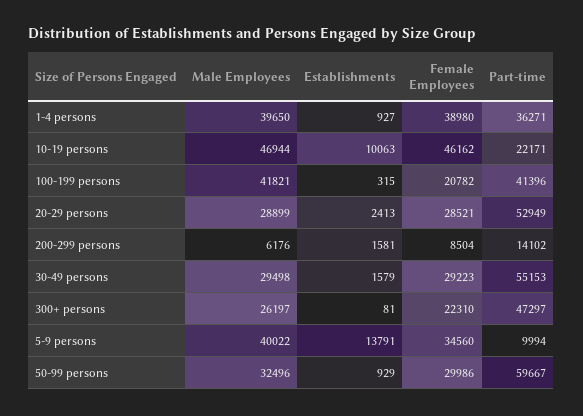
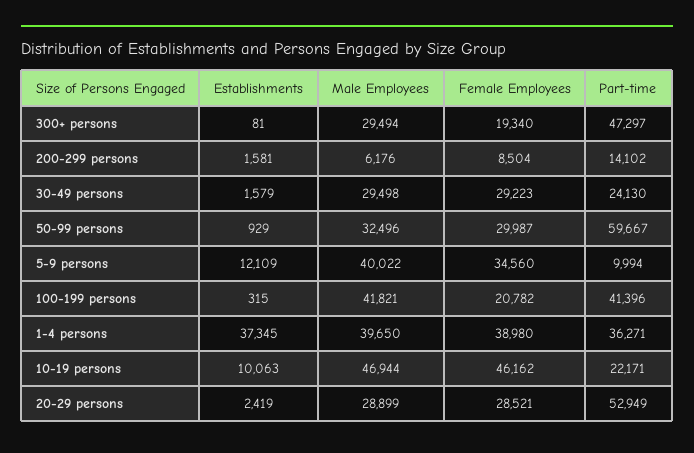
  {
    "Male Employees": {
      "1-4 persons": 39650,
      "10-19 persons": 46944,
      "100-199 persons": 41821,
      "20-29 persons": 28899,
      "200-299 persons": 6176,
      "30-49 persons": 29498,
-     "300+ persons": 26197,
+     "300+ persons": 29494,
      "5-9 persons": 40022,
      "50-99 persons": 32496
    },
    "Establishments": {
-     "1-4 persons": 927,
+     "1-4 persons": 37345,
      "10-19 persons": 10063,
      "100-199 persons": 315,
-     "20-29 persons": 2413,
+     "20-29 persons": 2419,
      "200-299 persons": 1581,
      "30-49 persons": 1579,
      "300+ persons": 81,
-     "5-9 persons": 13791,
+     "5-9 persons": 12109,
      "50-99 persons": 929
    },
    "Female Employees": {
      "1-4 persons": 38980,
      "10-19 persons": 46162,
      "100-199 persons": 20782,
      "20-29 persons": 28521,
      "200-299 persons": 8504,
      "30-49 persons": 29223,
-     "300+ persons": 22310,
+     "300+ persons": 19340,
      "5-9 persons": 34560,
-     "50-99 persons": 29986
+     "50-99 persons": 29987
    },
    "Part-time": {
      "1-4 persons": 36271,
      "10-19 persons": 22171,
      "100-199 persons": 41396,
      "20-29 persons": 52949,
      "200-299 persons": 14102,
-     "30-49 persons": 55153,
+     "30-49 persons": 24130,
      "300+ persons": 47297,
      "5-9 persons": 9994,
      "50-99 persons": 59667
    }
  }

